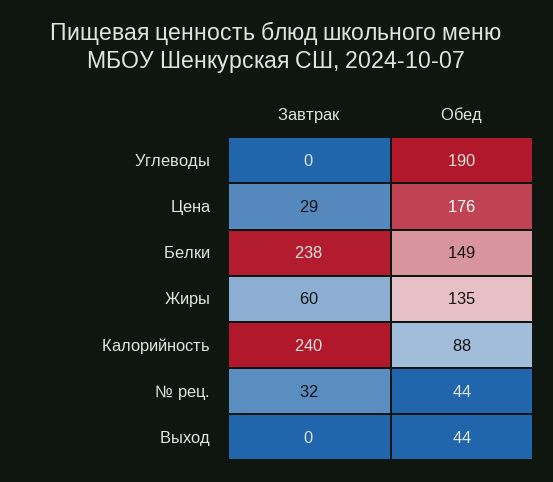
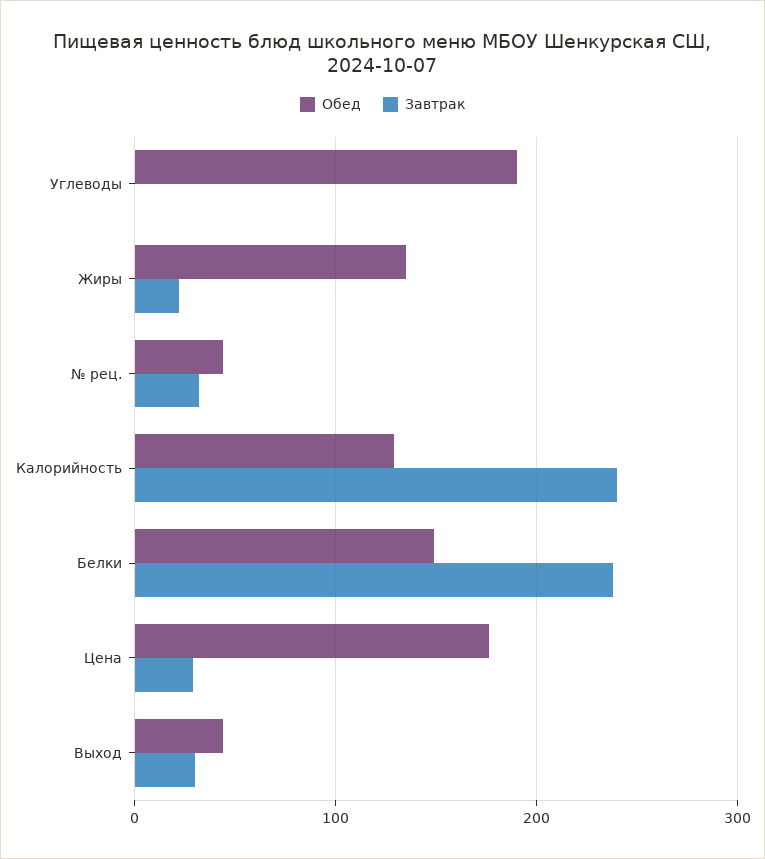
  {
    "Завтрак": {
      "Углеводы": 0,
      "Цена": 29,
      "Белки": 238,
-     "Жиры": 60,
+     "Жиры": 20,
      "Калорийность": 240,
      "№ рец.": 32,
-     "Выход": 0
+     "Выход": 30
    },
    "Обед": {
      "Углеводы": 190,
      "Цена": 176,
      "Белки": 149,
      "Жиры": 135,
-     "Калорийность": 88,
+     "Калорийность": 130,
      "№ рец.": 44,
      "Выход": 44
    }
  }

